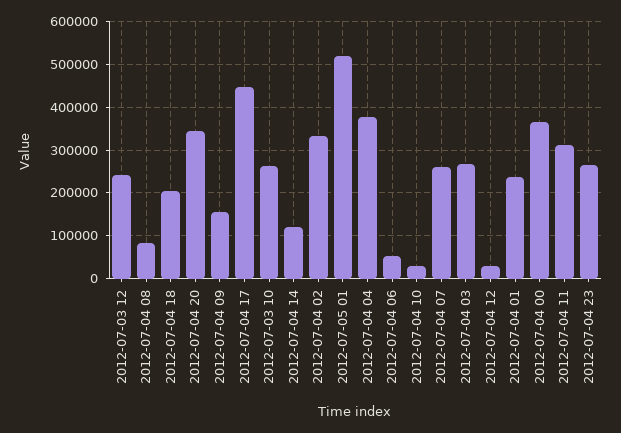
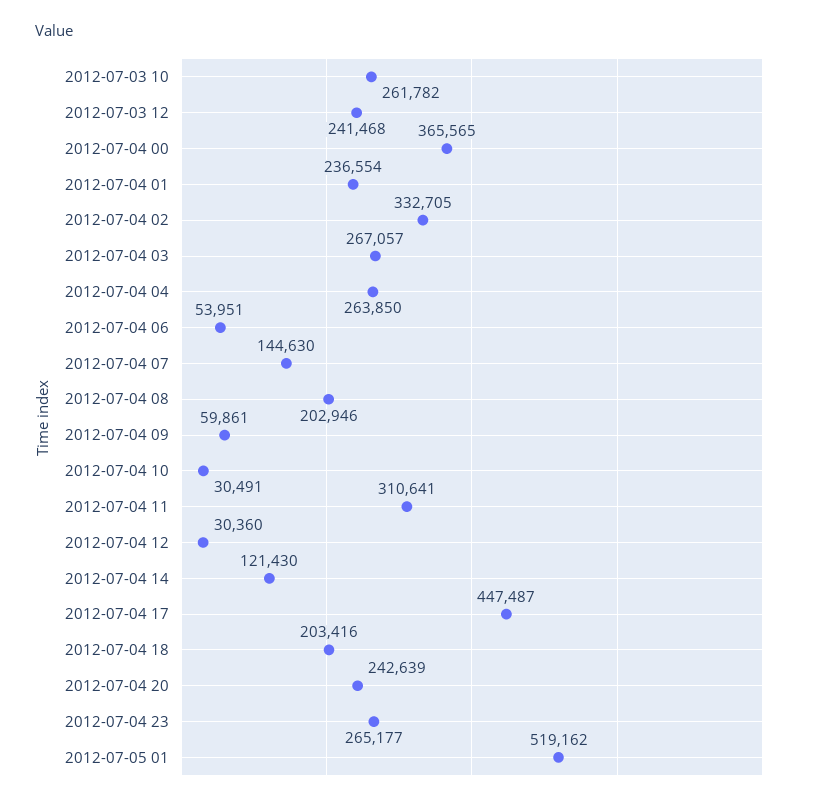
  {
    "2012-07-03 12": 241468,
-   "2012-07-04 08": 80000,
+   "2012-07-04 08": 202946,
    "2012-07-04 18": 203416,
-   "2012-07-04 20": 340000,
+   "2012-07-04 20": 242639,
-   "2012-07-04 09": 160000,
+   "2012-07-04 09": 59861,
    "2012-07-04 17": 447487,
    "2012-07-03 10": 261782,
    "2012-07-04 14": 121430,
    "2012-07-04 02": 332705,
    "2012-07-05 01": 519162,
-   "2012-07-04 04": 380000,
+   "2012-07-04 04": 263850,
    "2012-07-04 06": 53951,
    "2012-07-04 10": 30491,
-   "2012-07-04 07": 260000,
+   "2012-07-04 07": 144630,
    "2012-07-04 03": 267057,
    "2012-07-04 12": 30360,
    "2012-07-04 01": 236554,
    "2012-07-04 00": 365565,
    "2012-07-04 11": 310641,
    "2012-07-04 23": 265177
  }

